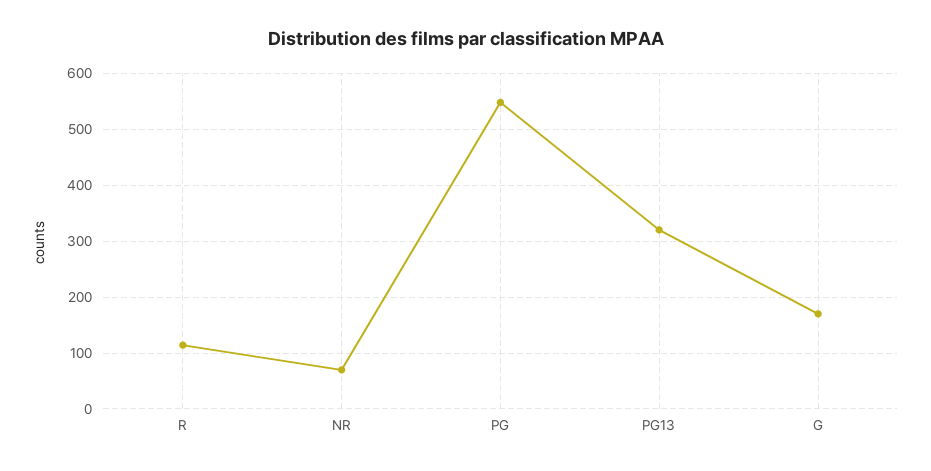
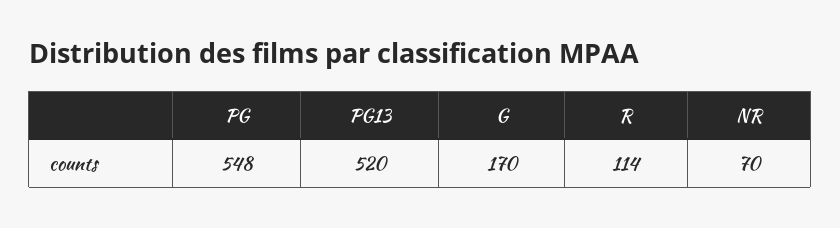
  {
    "R": 114,
    "NR": 70,
    "PG": 548,
-   "PG13": 320,
+   "PG13": 520,
    "G": 170
  }

